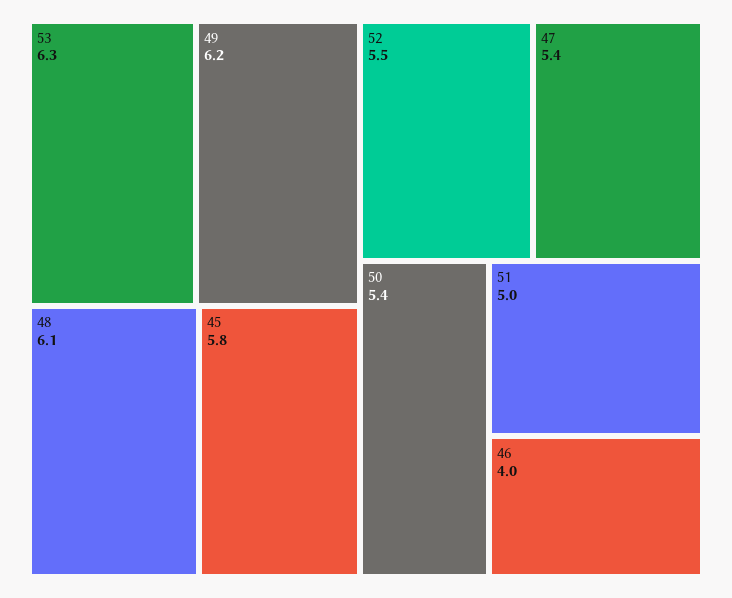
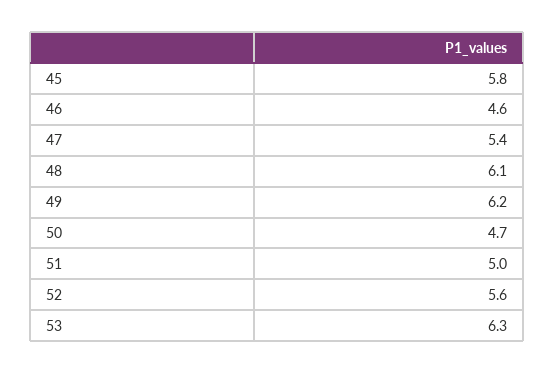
  {
    "53": 6.3,
    "49": 6.2,
    "48": 6.1,
    "45": 5.8,
-   "52": 5.5,
+   "52": 5.6,
    "47": 5.4,
-   "50": 5.4,
+   "50": 4.7,
    "51": 5,
-   "46": 4
+   "46": 4.6
  }

